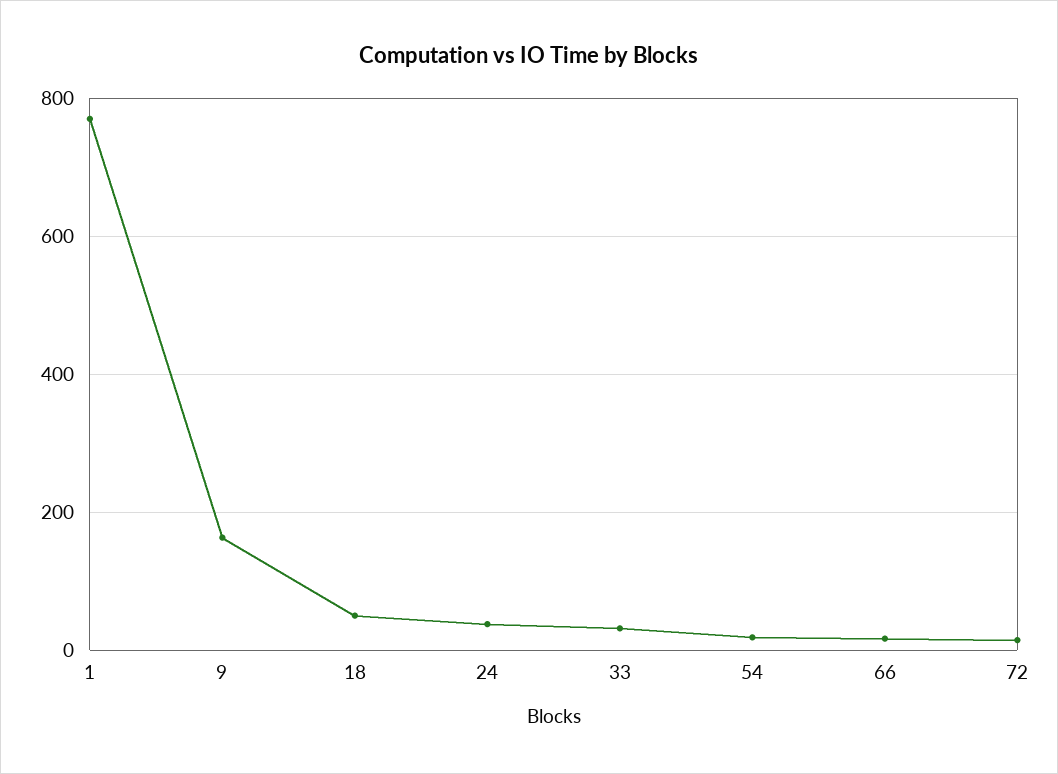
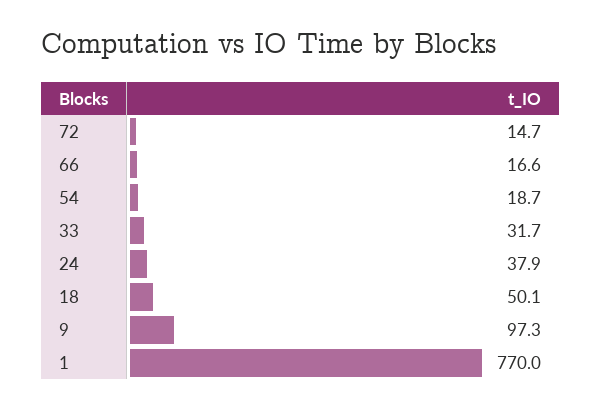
  {
    "1": 770,
-   "9": 160,
+   "9": 97.3,
    "18": 50.1,
    "24": 37.9,
    "33": 31.7,
    "54": 18.7,
    "66": 16.6,
    "72": 14.7
  }

